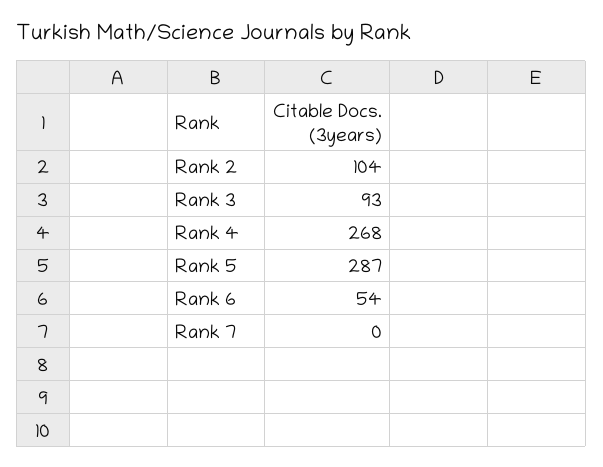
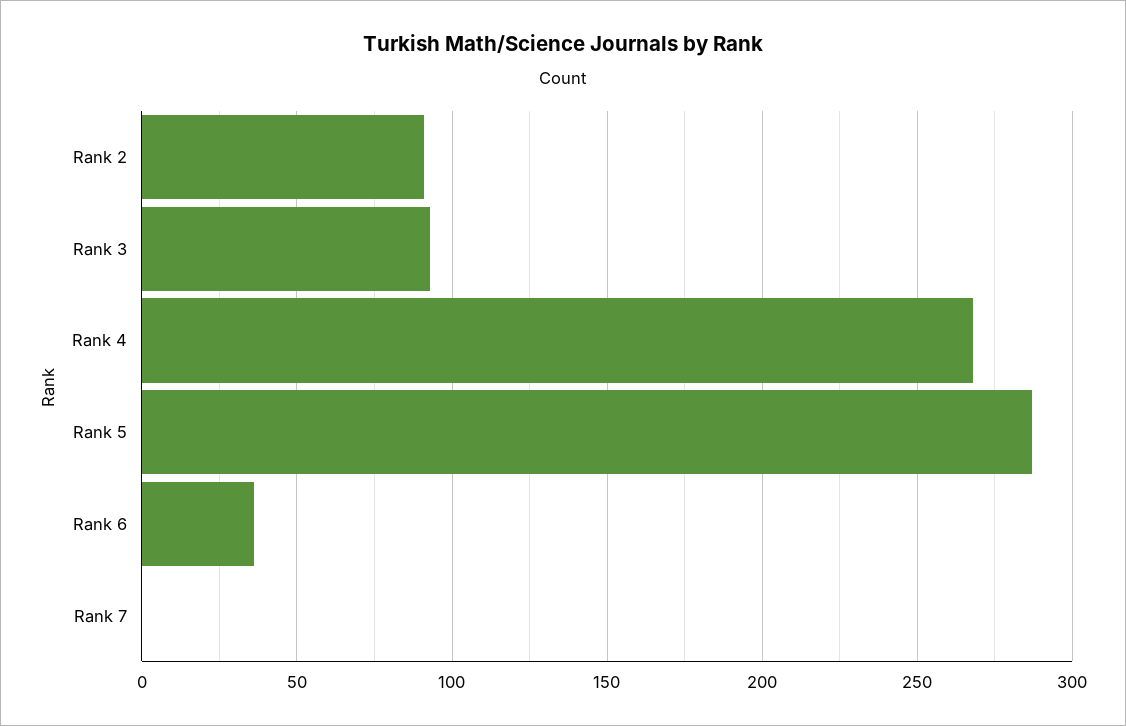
  {
-   "Rank 2": 104,
+   "Rank 2": 90,
    "Rank 3": 93,
    "Rank 4": 268,
    "Rank 5": 287,
-   "Rank 6": 54,
+   "Rank 6": 35,
    "Rank 7": 0
  }

